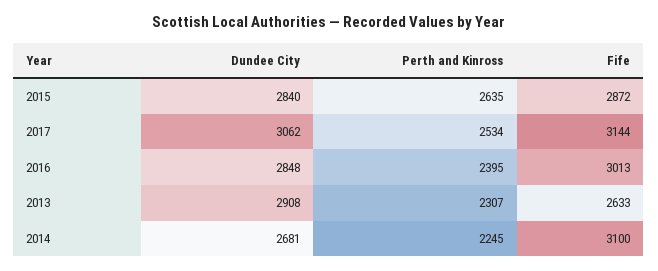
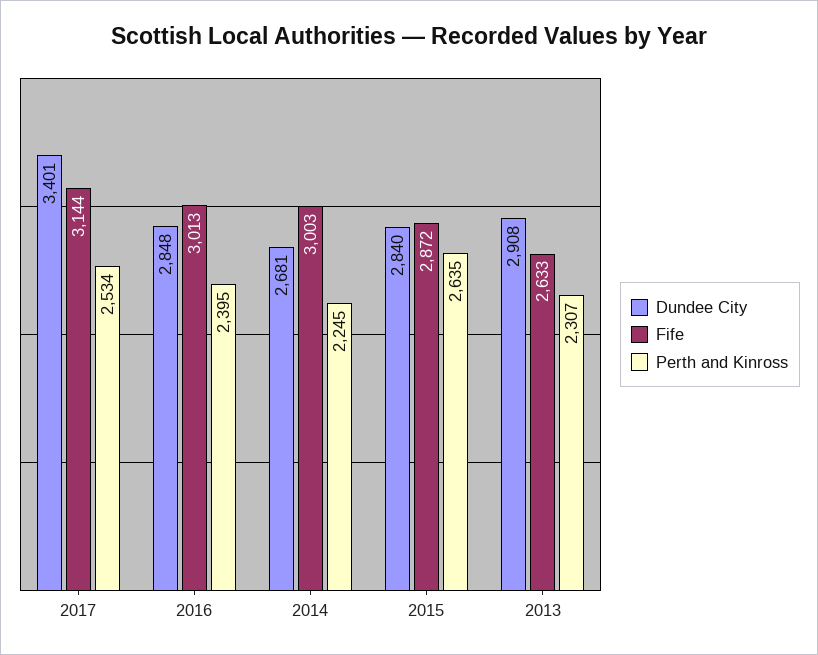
  {
    "Dundee City": {
      "2015": 2840,
-     "2017": 3062,
+     "2017": 3401,
      "2016": 2848,
      "2013": 2908,
      "2014": 2681
    },
    "Perth and Kinross": {
      "2015": 2635,
      "2017": 2534,
      "2016": 2395,
      "2013": 2307,
      "2014": 2245
    },
    "Fife": {
      "2015": 2872,
      "2017": 3144,
      "2016": 3013,
      "2013": 2633,
-     "2014": 3100
+     "2014": 3003
    }
  }

